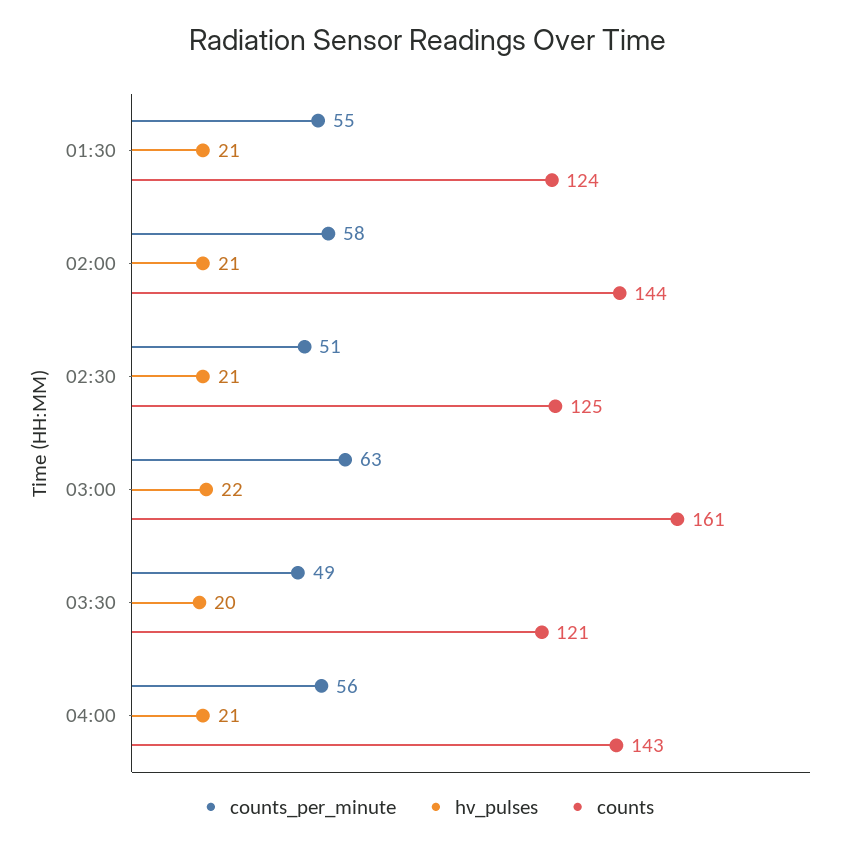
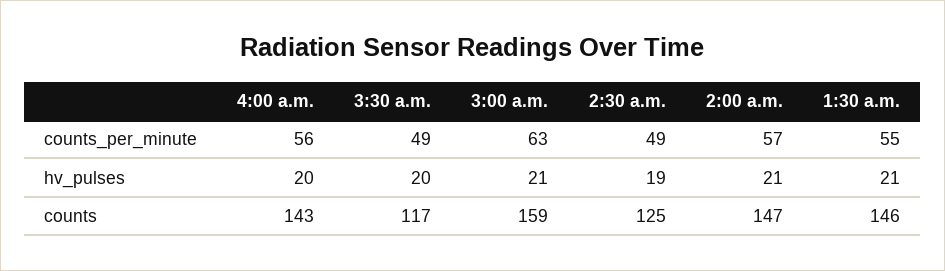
  {
    "counts_per_minute": {
      "01:30": 55,
-     "02:00": 58,
+     "02:00": 57,
-     "02:30": 51,
+     "02:30": 49,
      "03:00": 63,
      "03:30": 49,
      "04:00": 56
    },
    "hv_pulses": {
      "01:30": 21,
      "02:00": 21,
-     "02:30": 21,
+     "02:30": 19,
-     "03:00": 22,
+     "03:00": 21,
      "03:30": 20,
-     "04:00": 21
+     "04:00": 20
    },
    "counts": {
-     "01:30": 124,
+     "01:30": 146,
-     "02:00": 144,
+     "02:00": 147,
      "02:30": 125,
-     "03:00": 161,
+     "03:00": 159,
-     "03:30": 121,
+     "03:30": 117,
      "04:00": 143
    }
  }

